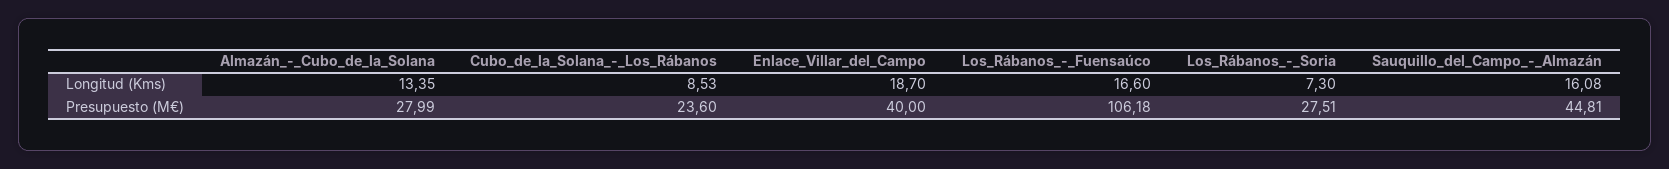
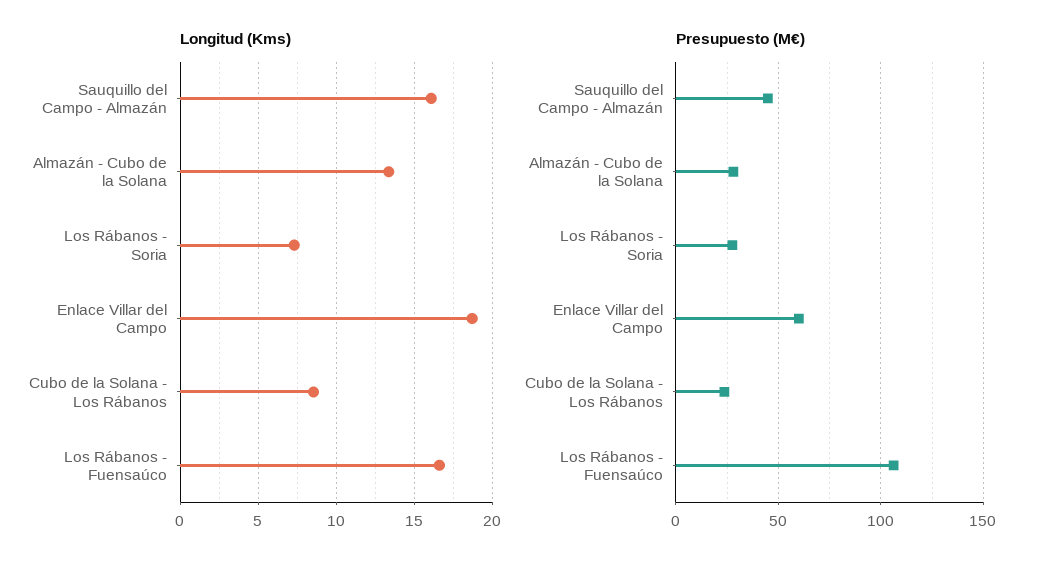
  {
    "Longitud (Kms)": {
      "Almazán_-_Cubo_de_la_Solana": 13.35,
      "Cubo_de_la_Solana_-_Los_Rábanos": 8.53,
      "Enlace_Villar_del_Campo": 18.7,
      "Los_Rábanos_-_Fuensaúco": 16.6,
      "Los_Rábanos_-_Soria": 7.3,
      "Sauquillo_del_Campo_-_Almazán": 16.08
    },
    "Presupuesto (M€)": {
      "Almazán_-_Cubo_de_la_Solana": 27.99,
      "Cubo_de_la_Solana_-_Los_Rábanos": 23.6,
-     "Enlace_Villar_del_Campo": 40,
+     "Enlace_Villar_del_Campo": 60,
      "Los_Rábanos_-_Fuensaúco": 106.18,
      "Los_Rábanos_-_Soria": 27.51,
      "Sauquillo_del_Campo_-_Almazán": 44.81
    }
  }

